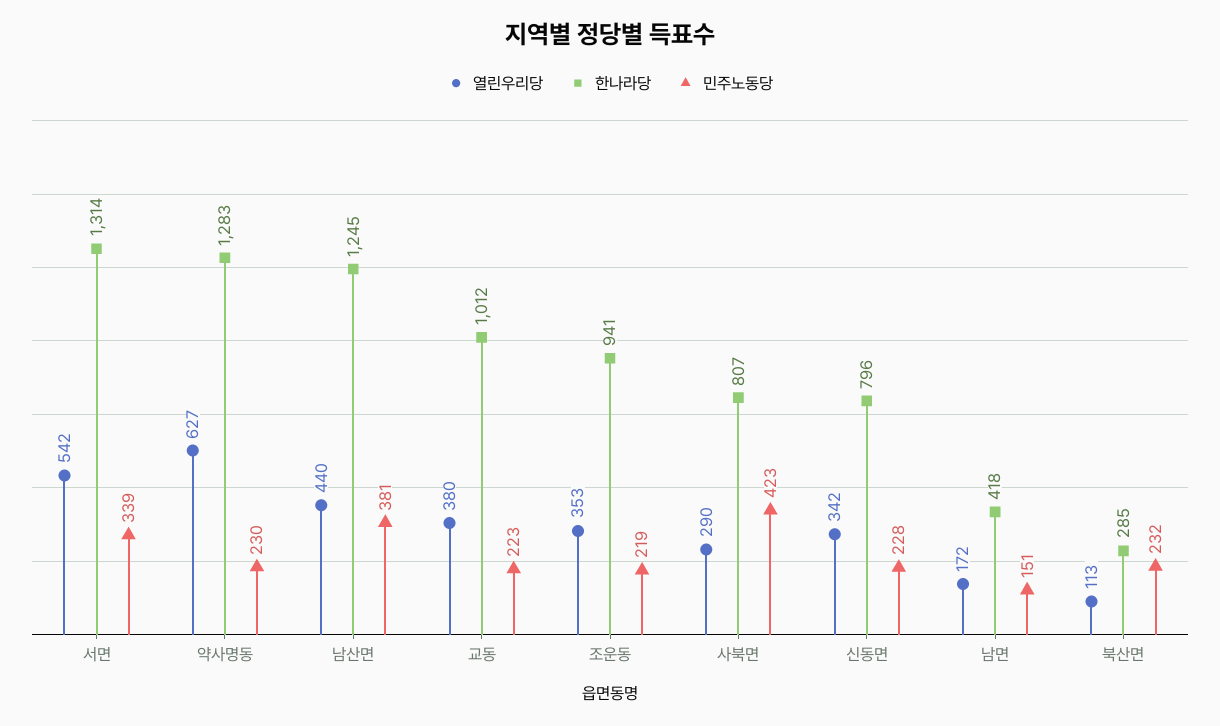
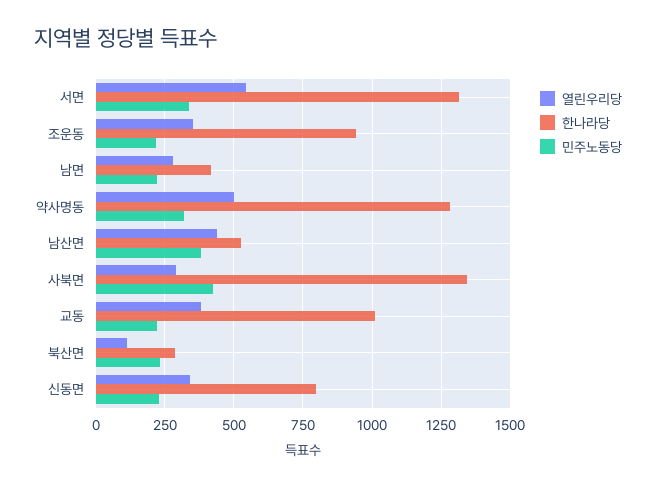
  {
    "열린우리당": {
      "서면": 542,
-     "약사명동": 627,
+     "약사명동": 500,
      "남산면": 440,
      "교동": 380,
      "조운동": 353,
      "사북면": 290,
      "신동면": 342,
-     "남면": 172,
+     "남면": 275,
      "북산면": 113
    },
    "한나라당": {
      "서면": 1314,
      "약사명동": 1283,
-     "남산면": 1245,
+     "남산면": 525,
      "교동": 1012,
      "조운동": 941,
-     "사북면": 807,
+     "사북면": 1350,
      "신동면": 796,
      "남면": 418,
      "북산면": 285
    },
    "민주노동당": {
      "서면": 339,
-     "약사명동": 230,
+     "약사명동": 325,
      "남산면": 381,
      "교동": 223,
      "조운동": 219,
      "사북면": 423,
      "신동면": 228,
-     "남면": 151,
+     "남면": 225,
      "북산면": 232
    }
  }

